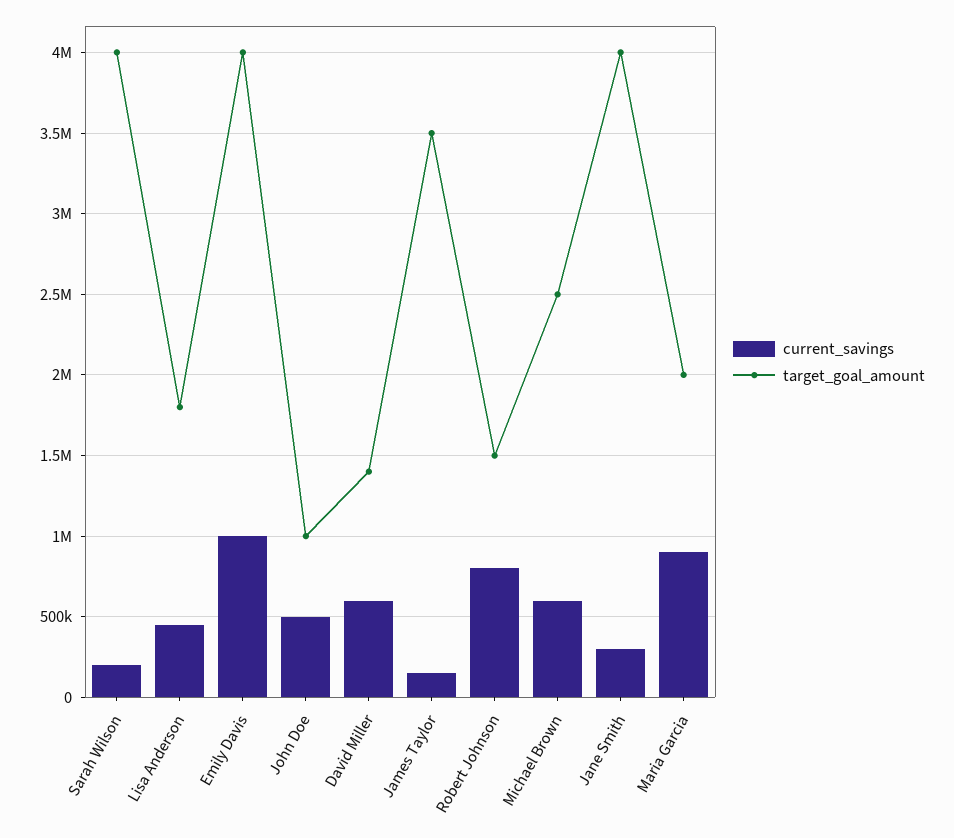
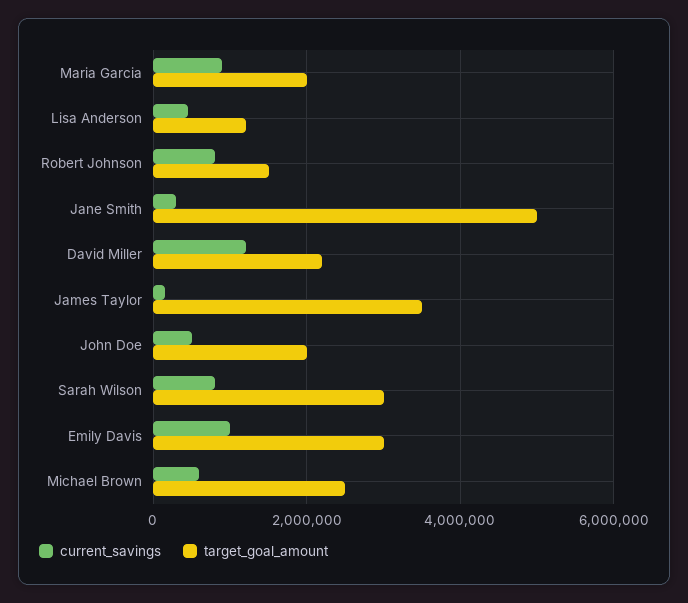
  {
    "current_savings": {
-     "Sarah Wilson": 200000,
+     "Sarah Wilson": 800000,
      "Lisa Anderson": 450000,
      "Emily Davis": 1000000,
      "John Doe": 500000,
-     "David Miller": 600000,
+     "David Miller": 1200000,
      "James Taylor": 150000,
      "Robert Johnson": 800000,
      "Michael Brown": 600000,
      "Jane Smith": 300000,
      "Maria Garcia": 900000
    },
    "target_goal_amount": {
-     "Sarah Wilson": 4000000,
+     "Sarah Wilson": 3000000,
-     "Lisa Anderson": 1800000,
+     "Lisa Anderson": 1200000,
-     "Emily Davis": 4000000,
+     "Emily Davis": 3000000,
-     "John Doe": 1000000,
+     "John Doe": 2000000,
-     "David Miller": 1400000,
+     "David Miller": 2200000,
      "James Taylor": 3500000,
      "Robert Johnson": 1500000,
      "Michael Brown": 2500000,
-     "Jane Smith": 4000000,
+     "Jane Smith": 5000000,
      "Maria Garcia": 2000000
    }
  }

